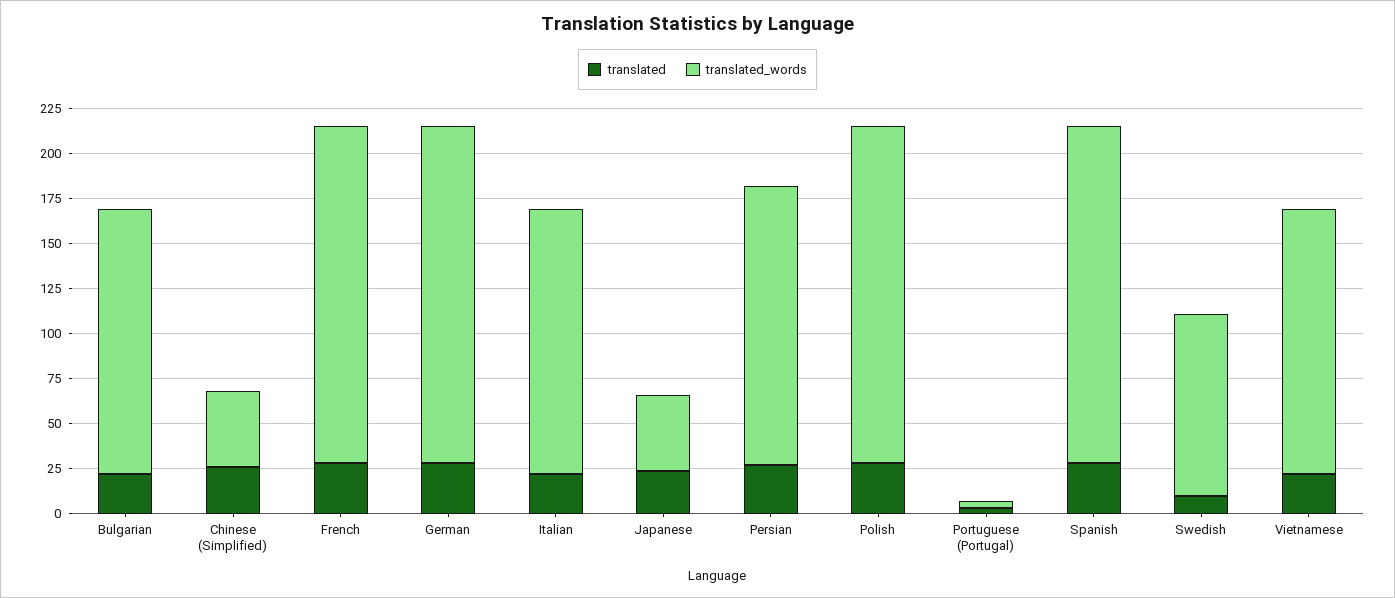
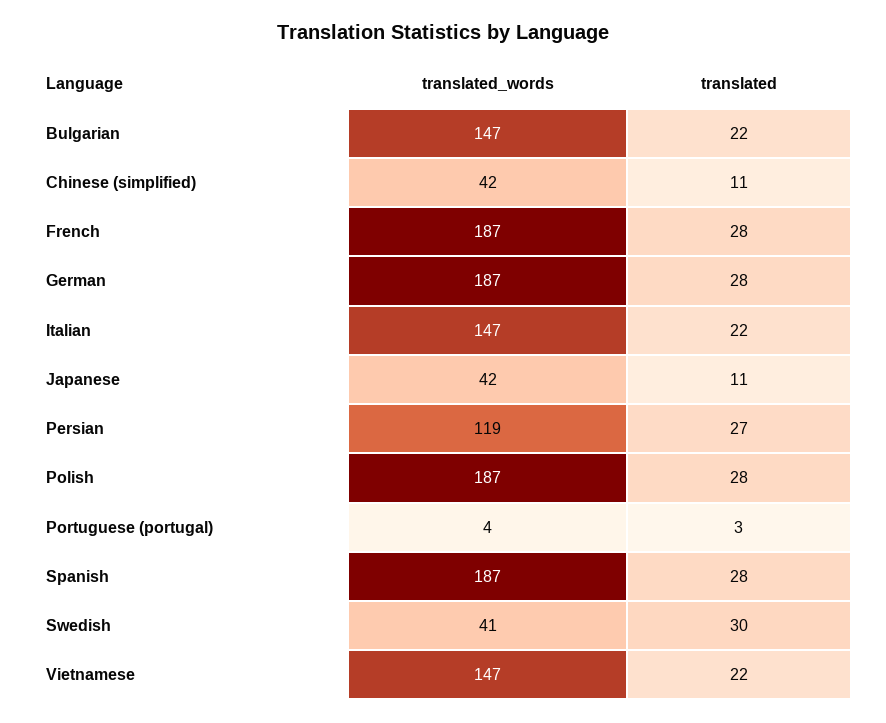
  {
    "translated": {
      "Bulgarian": 22,
-     "Chinese (Simplified)": 25,
+     "Chinese (Simplified)": 11,
      "French": 28,
      "German": 28,
      "Italian": 22,
-     "Japanese": 25,
+     "Japanese": 11,
      "Persian": 27,
      "Polish": 28,
      "Portuguese (Portugal)": 3,
      "Spanish": 28,
-     "Swedish": 10,
+     "Swedish": 30,
      "Vietnamese": 22
    },
    "translated_words": {
      "Bulgarian": 147,
      "Chinese (Simplified)": 42,
      "French": 187,
      "German": 187,
      "Italian": 147,
      "Japanese": 42,
-     "Persian": 155,
+     "Persian": 119,
      "Polish": 187,
      "Portuguese (Portugal)": 4,
      "Spanish": 187,
-     "Swedish": 100,
+     "Swedish": 41,
      "Vietnamese": 147
    }
  }

